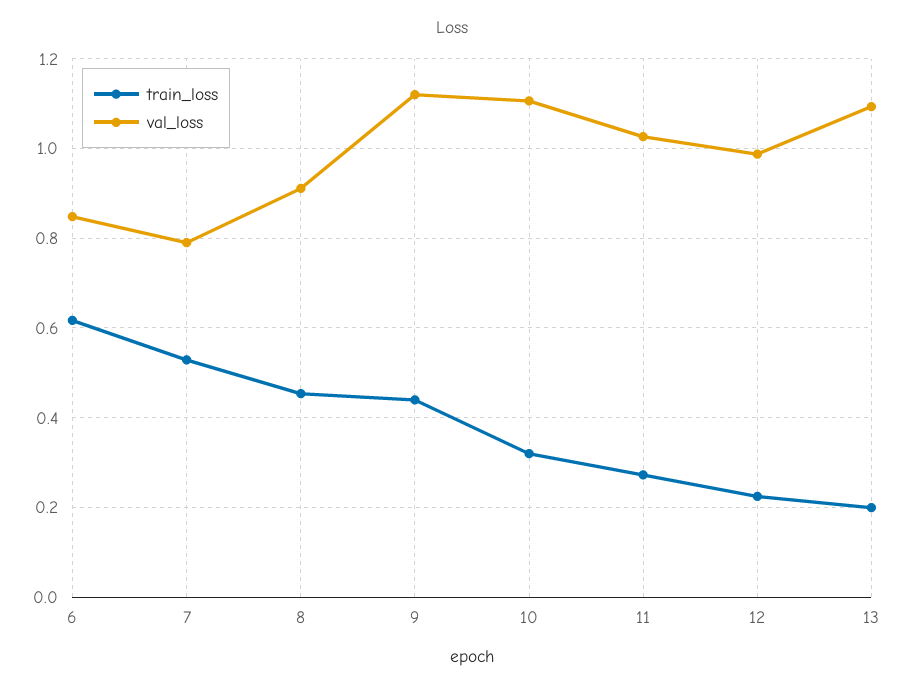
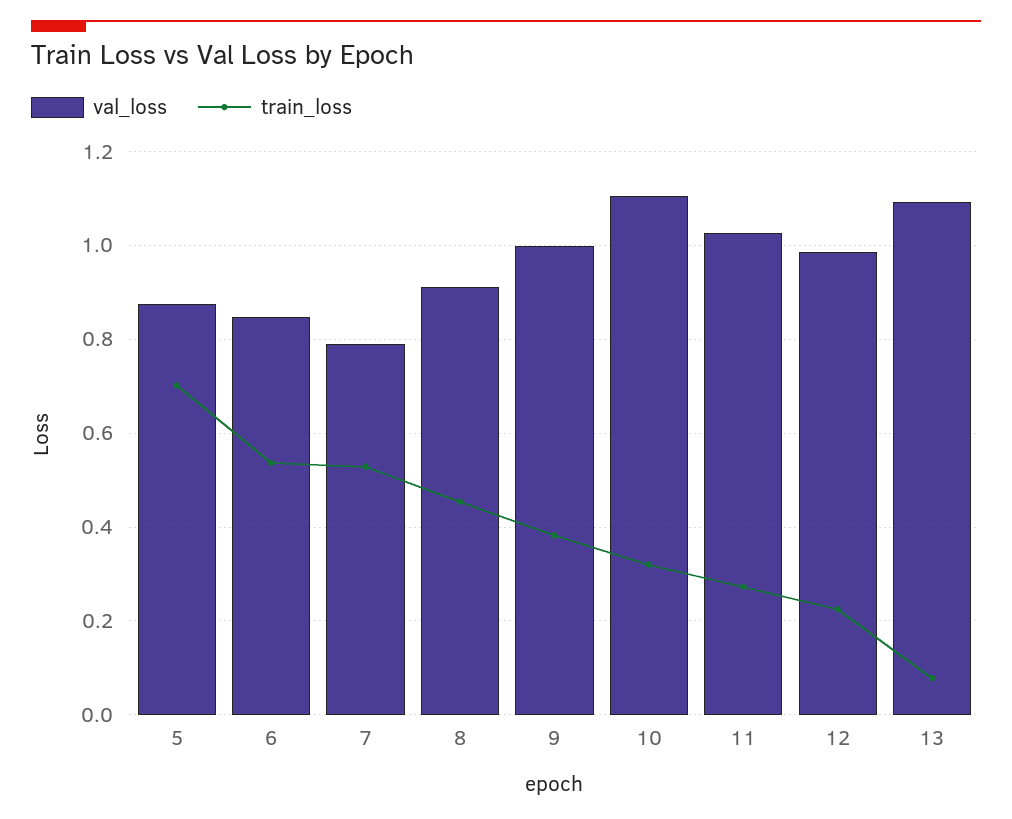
  {
    "train_loss": {
-     "6": 0.62,
+     "6": 0.54,
      "7": 0.52,
      "8": 0.46,
-     "9": 0.44,
+     "9": 0.38,
      "10": 0.32,
      "11": 0.28,
      "12": 0.22,
-     "13": 0.2
+     "13": 0.08,
+     "5": 0.7
    },
    "val_loss": {
      "6": 0.84,
      "7": 0.8,
      "8": 0.92,
-     "9": 1.12,
+     "9": 1,
      "10": 1.1,
      "11": 1.02,
      "12": 0.98,
-     "13": 1.1
+     "13": 1.1,
+     "5": 0.88
    }
  }

